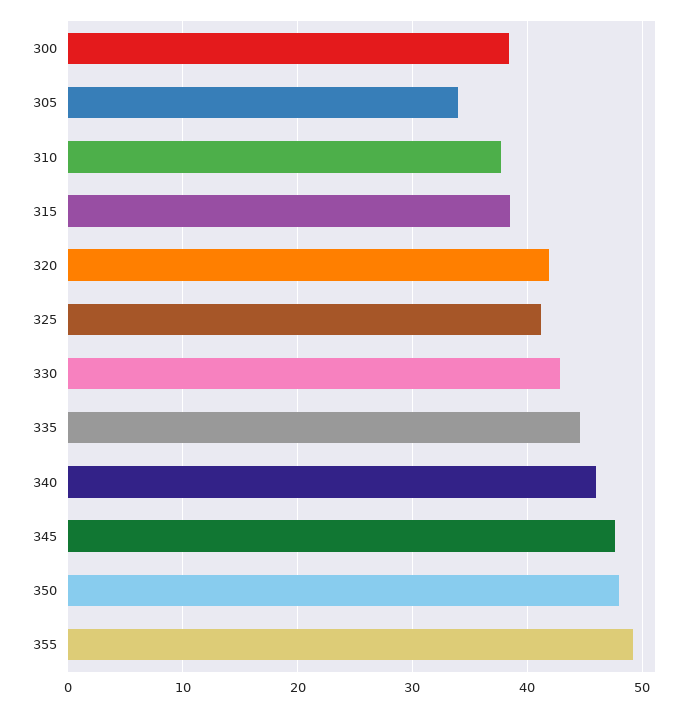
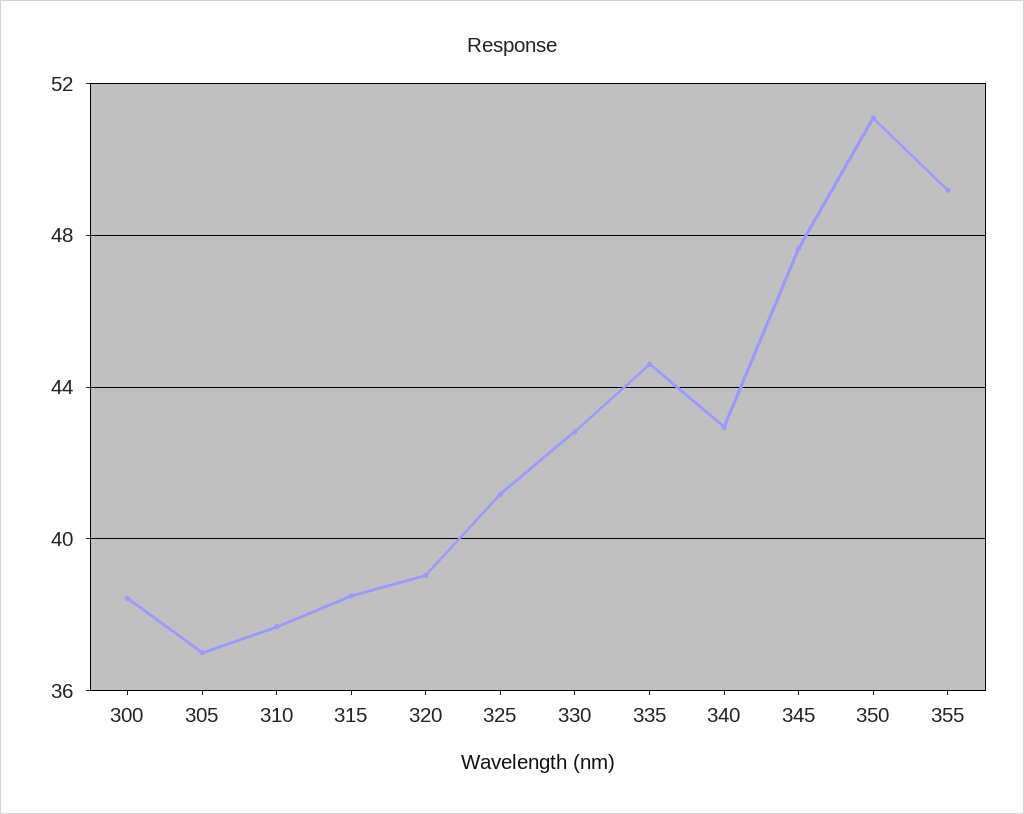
  {
    "300": 38.5,
-   "305": 34,
+   "305": 37,
    "310": 37.5,
    "315": 38.5,
-   "320": 42,
+   "320": 39,
    "325": 41,
    "330": 43,
    "335": 44.5,
-   "340": 46,
+   "340": 43,
    "345": 47.5,
-   "350": 48,
+   "350": 51,
    "355": 49
  }

